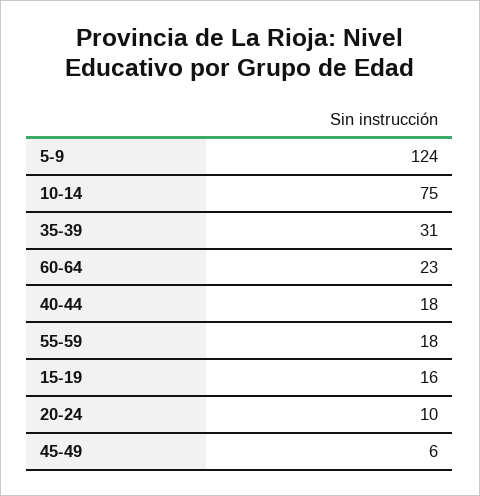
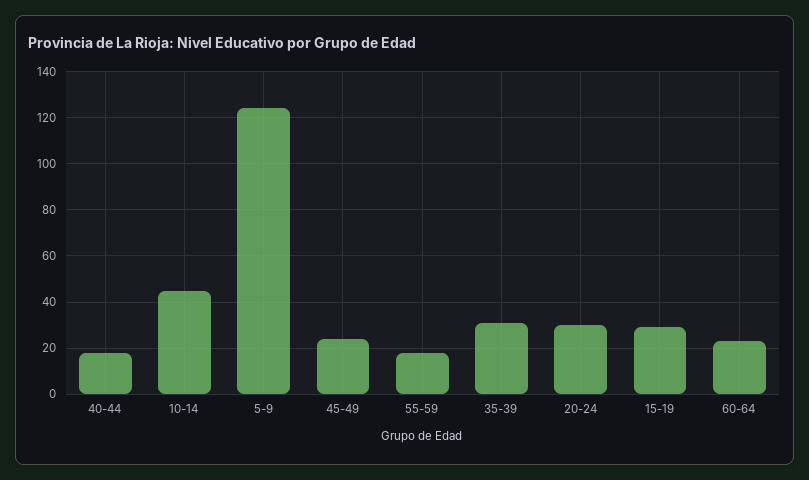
  {
    "5-9": 124,
-   "10-14": 75,
+   "10-14": 45,
    "35-39": 31,
    "60-64": 23,
    "40-44": 18,
    "55-59": 18,
-   "15-19": 16,
+   "15-19": 30,
-   "20-24": 10,
+   "20-24": 30,
-   "45-49": 6
+   "45-49": 25
  }

